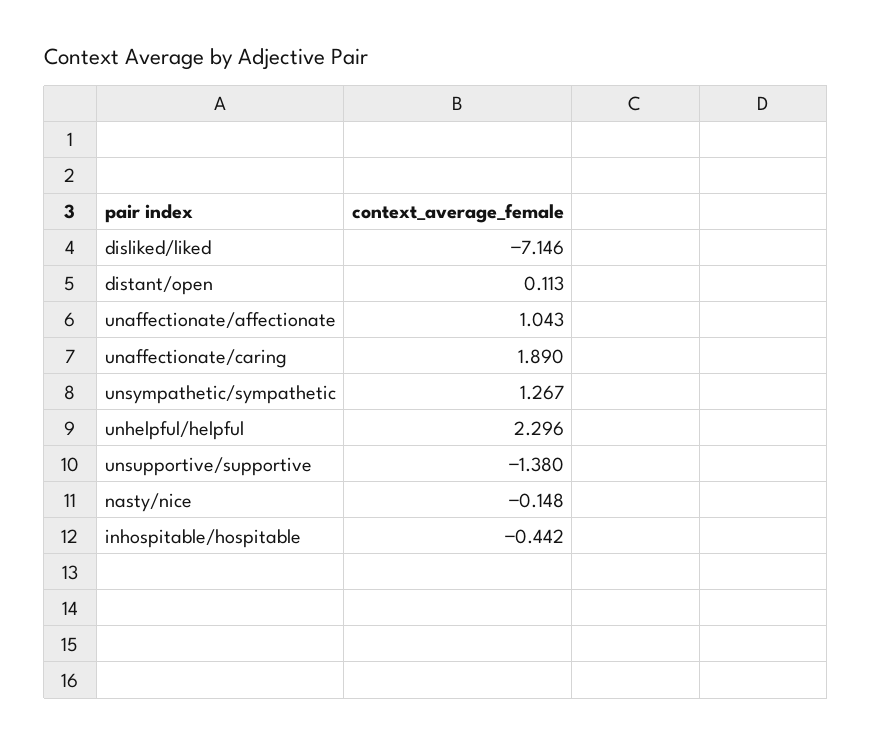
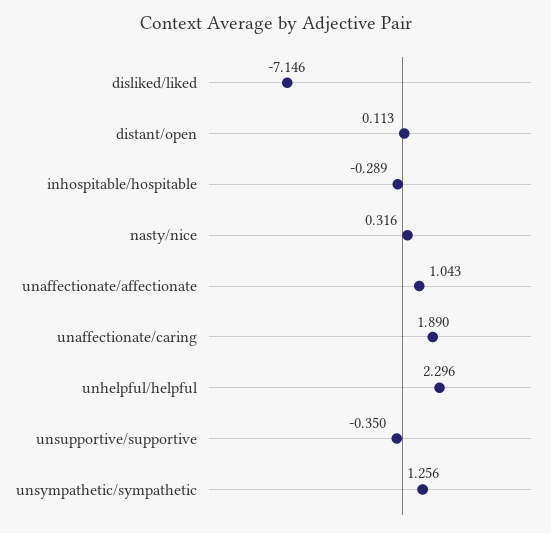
  {
    "disliked/liked": -7.146,
    "distant/open": 0.113,
    "unaffectionate/affectionate": 1.043,
    "unaffectionate/caring": 1.89,
-   "unsympathetic/sympathetic": 1.267,
+   "unsympathetic/sympathetic": 1.256,
    "unhelpful/helpful": 2.296,
-   "unsupportive/supportive": -1.38,
+   "unsupportive/supportive": -0.35,
-   "nasty/nice": -0.148,
+   "nasty/nice": 0.316,
-   "inhospitable/hospitable": -0.442
+   "inhospitable/hospitable": -0.289
  }

